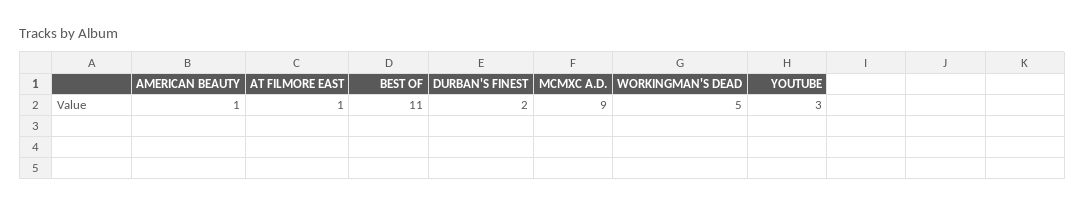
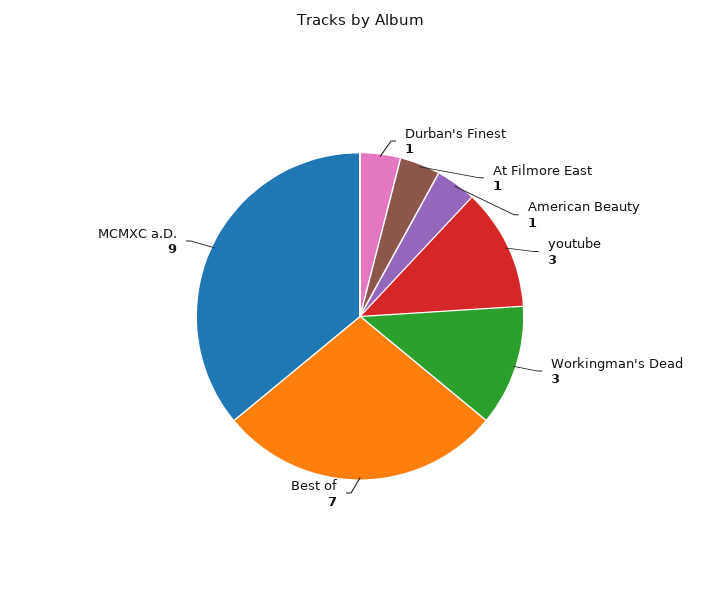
  {
    "AMERICAN BEAUTY": 1,
    "AT FILMORE EAST": 1,
-   "BEST OF": 11,
+   "BEST OF": 7,
-   "DURBAN'S FINEST": 2,
+   "DURBAN'S FINEST": 1,
    "MCMXC A.D.": 9,
-   "WORKINGMAN'S DEAD": 5,
+   "WORKINGMAN'S DEAD": 3,
    "YOUTUBE": 3
  }

